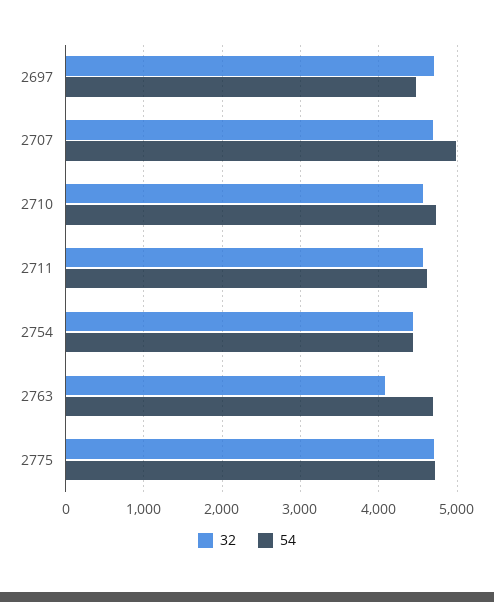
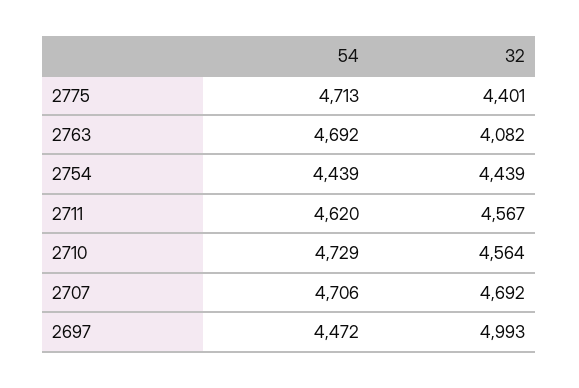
  {
    "32": {
-     "2697": 4700,
+     "2697": 4993,
      "2707": 4692,
      "2710": 4564,
      "2711": 4567,
      "2754": 4439,
      "2763": 4082,
-     "2775": 4700
+     "2775": 4401
    },
    "54": {
      "2697": 4472,
-     "2707": 5000,
+     "2707": 4706,
      "2710": 4729,
      "2711": 4620,
      "2754": 4439,
      "2763": 4692,
      "2775": 4713
    }
  }

